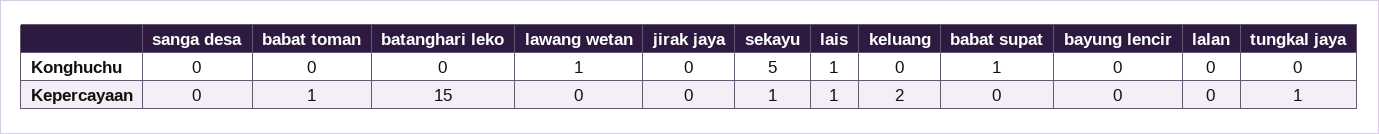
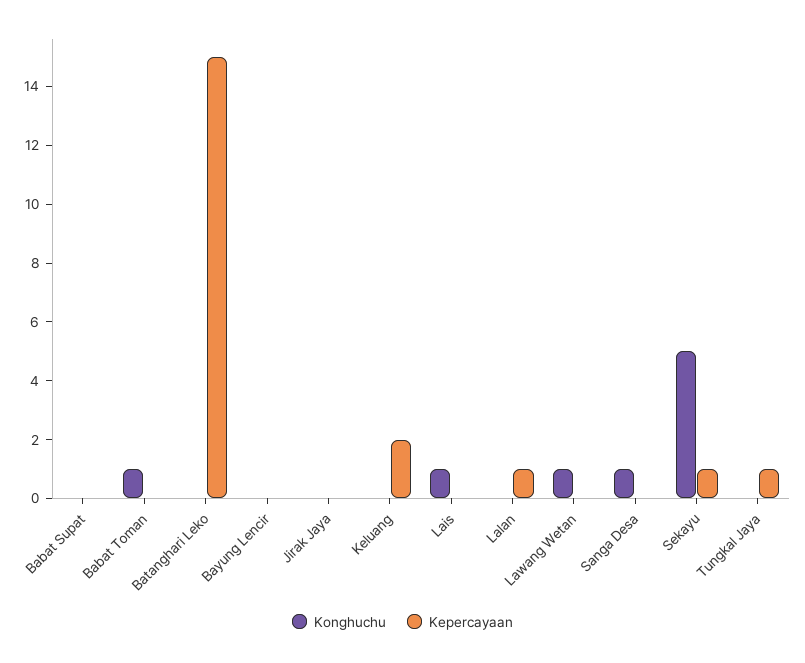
  {
    "Konghuchu": {
-     "sanga desa": 0,
+     "sanga desa": 1,
-     "babat toman": 0,
+     "babat toman": 1,
      "batanghari leko": 0,
      "lawang wetan": 1,
      "jirak jaya": 0,
      "sekayu": 5,
      "lais": 1,
      "keluang": 0,
-     "babat supat": 1,
+     "babat supat": 0,
      "bayung lencir": 0,
      "lalan": 0,
      "tungkal jaya": 0
    },
    "Kepercayaan": {
      "sanga desa": 0,
-     "babat toman": 1,
+     "babat toman": 0,
      "batanghari leko": 15,
      "lawang wetan": 0,
      "jirak jaya": 0,
      "sekayu": 1,
-     "lais": 1,
+     "lais": 0,
      "keluang": 2,
      "babat supat": 0,
      "bayung lencir": 0,
-     "lalan": 0,
+     "lalan": 1,
      "tungkal jaya": 1
    }
  }

